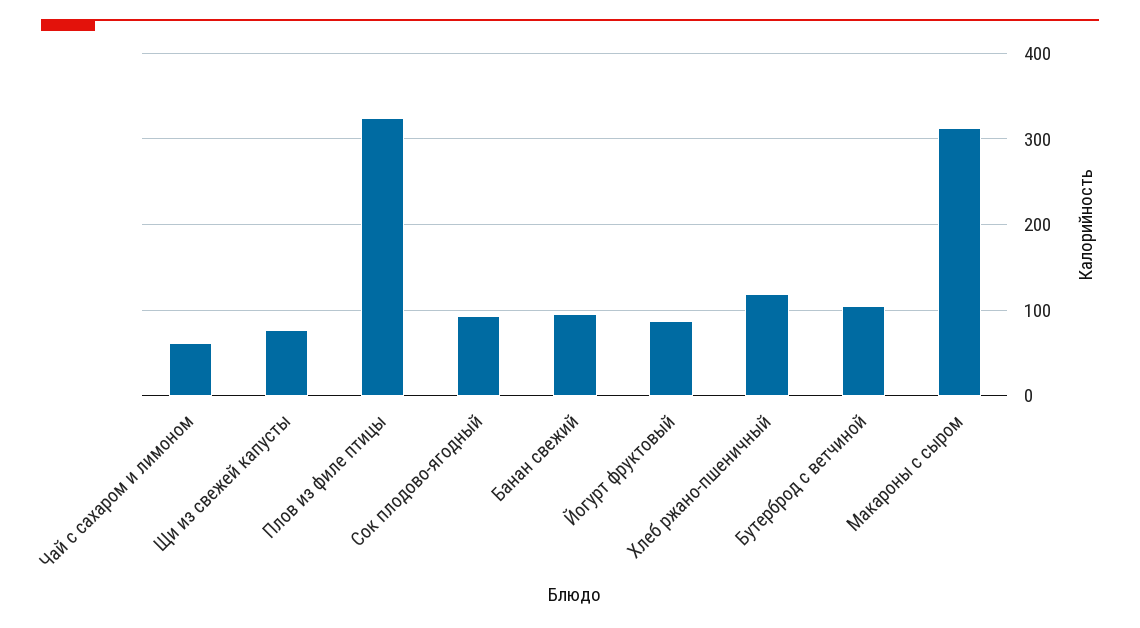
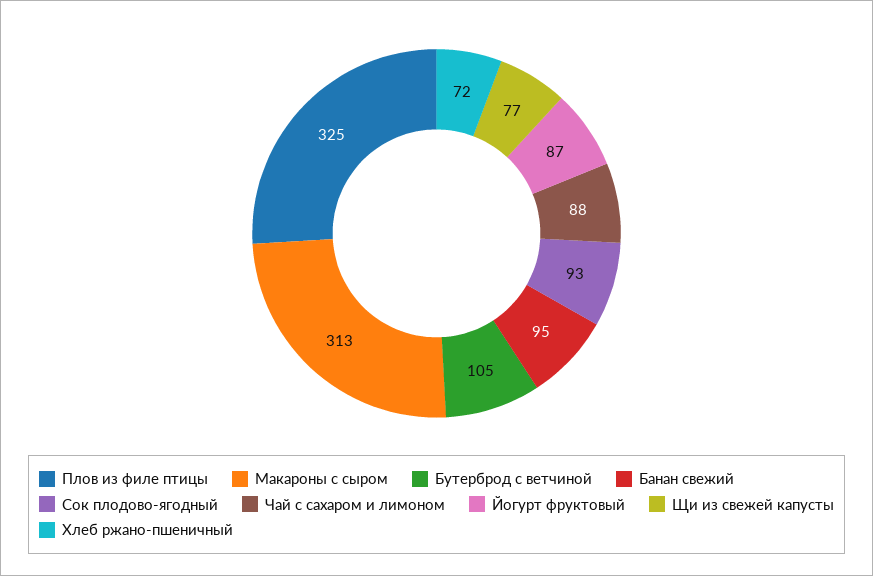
  {
-   "Чай с сахаром и лимоном": 60,
+   "Чай с сахаром и лимоном": 88,
    "Щи из свежей капусты": 77,
    "Плов из филе птицы": 325,
    "Сок плодово-ягодный": 93,
    "Банан свежий": 95,
    "Йогурт фруктовый": 87,
-   "Хлеб ржано-пшеничный": 120,
+   "Хлеб ржано-пшеничный": 72,
    "Бутерброд с ветчиной": 105,
    "Макароны с сыром": 313
  }

